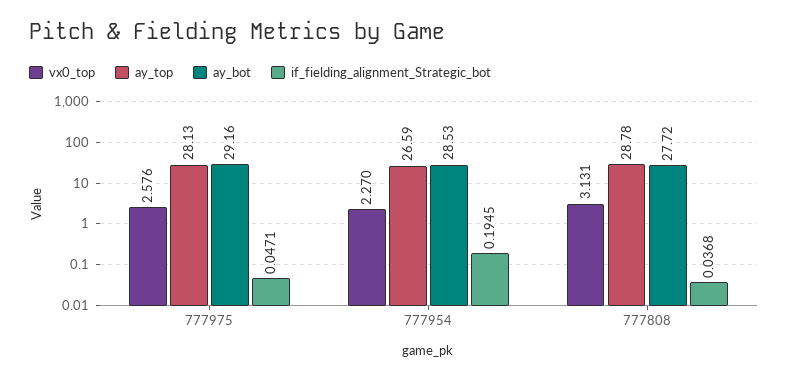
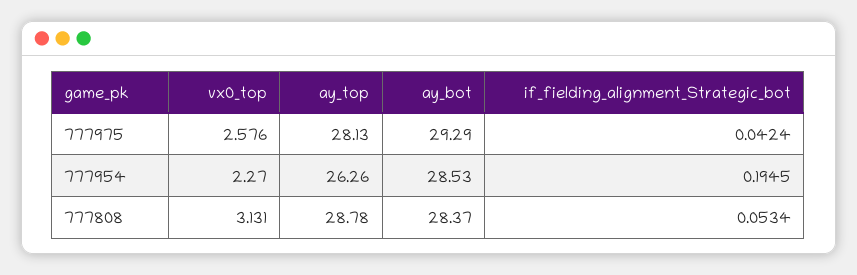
  {
    "vx0_top": {
      "777975": 2.576,
      "777954": 2.27,
      "777808": 3.131
    },
    "ay_top": {
      "777975": 28.13,
-     "777954": 26.59,
+     "777954": 26.26,
      "777808": 28.78
    },
    "ay_bot": {
-     "777975": 29.16,
+     "777975": 29.29,
      "777954": 28.53,
-     "777808": 27.72
+     "777808": 28.37
    },
    "if_fielding_alignment_Strategic_bot": {
-     "777975": 0.0471,
+     "777975": 0.0424,
      "777954": 0.1945,
-     "777808": 0.0368
+     "777808": 0.0534
    }
  }

